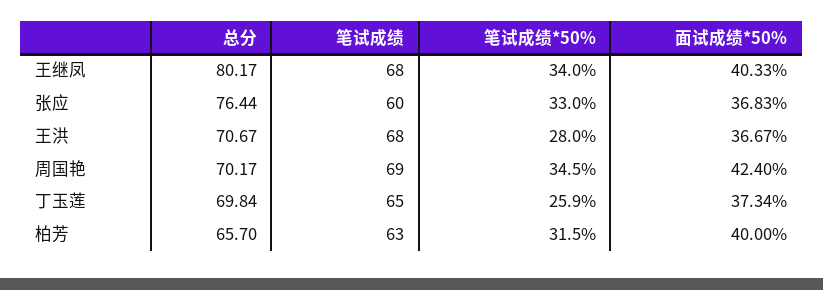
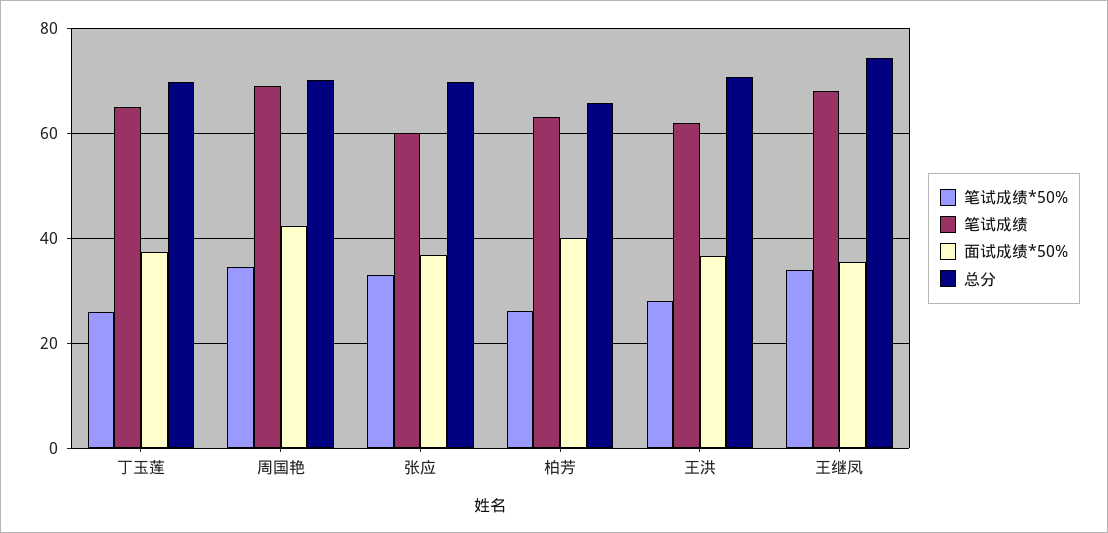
  {
    "总分": {
-     "王继凤": 80.17,
+     "王继凤": 74,
-     "张应": 76.44,
+     "张应": 70,
      "王洪": 70.67,
      "周国艳": 70.17,
      "丁玉莲": 69.84,
      "柏芳": 65.7
    },
    "笔试成绩": {
      "王继凤": 68,
      "张应": 60,
-     "王洪": 68,
+     "王洪": 62,
      "周国艳": 69,
      "丁玉莲": 65,
      "柏芳": 63
    },
    "笔试成绩*50%": {
      "王继凤": 34,
      "张应": 33,
      "王洪": 28,
      "周国艳": 34.5,
      "丁玉莲": 25.9,
-     "柏芳": 31.5
+     "柏芳": 26
    },
    "面试成绩*50%": {
-     "王继凤": 40.33,
+     "王继凤": 36,
      "张应": 36.83,
      "王洪": 36.67,
      "周国艳": 42.4,
      "丁玉莲": 37.34,
      "柏芳": 40
    }
  }

